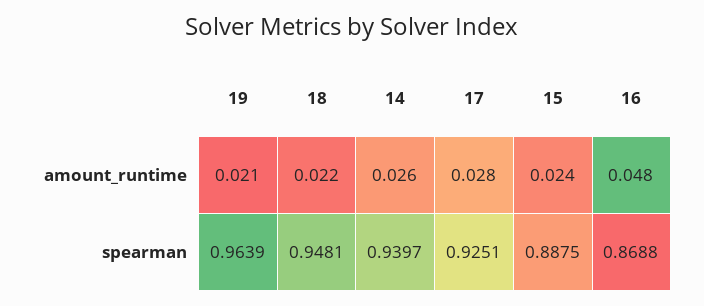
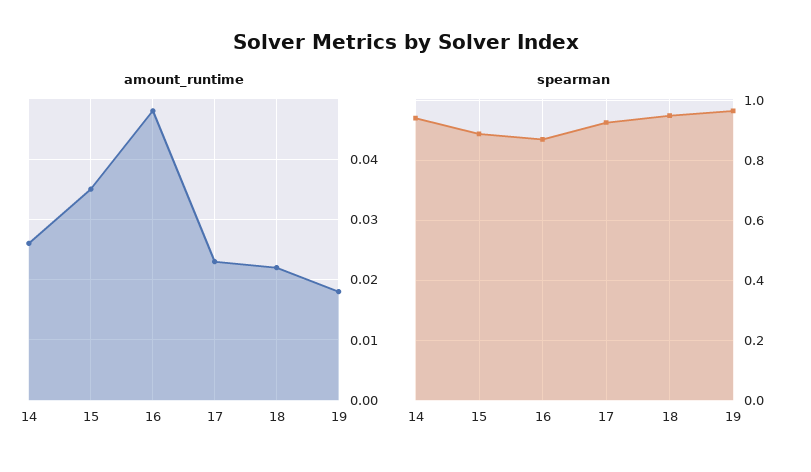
  {
    "amount_runtime": {
-     "19": 0.021,
+     "19": 0.018,
      "18": 0.022,
      "14": 0.026,
-     "17": 0.028,
+     "17": 0.023,
-     "15": 0.024,
+     "15": 0.035,
      "16": 0.048
    },
    "spearman": {
      "19": 0.9639,
      "18": 0.9481,
      "14": 0.9397,
      "17": 0.9251,
      "15": 0.8875,
      "16": 0.8688
    }
  }

